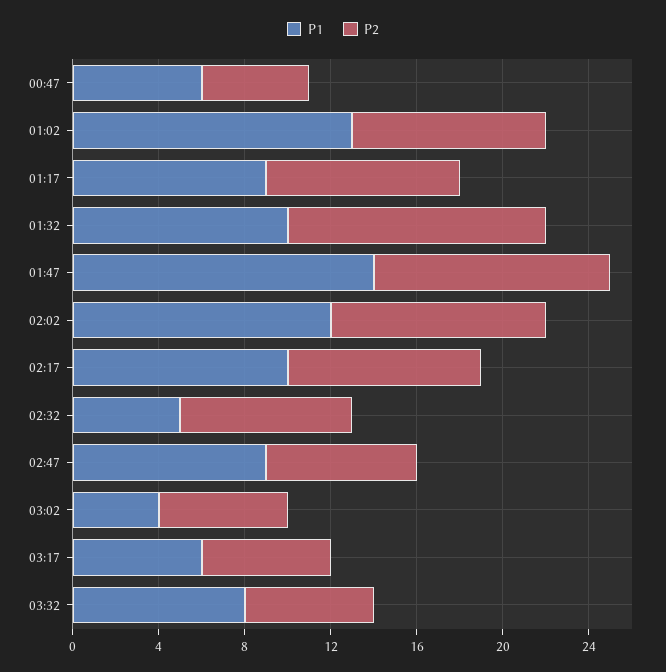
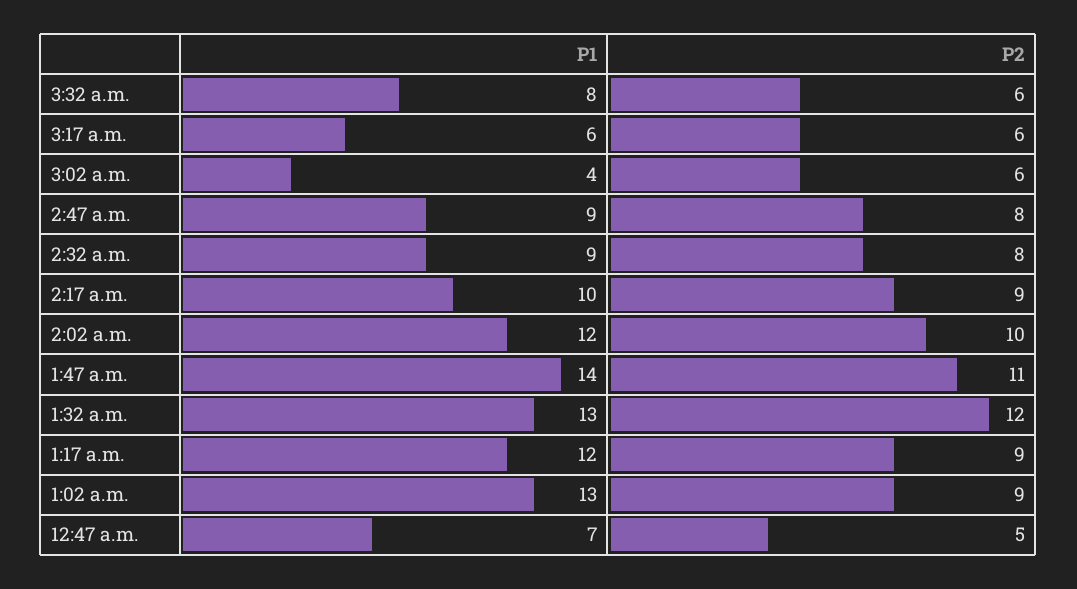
  {
    "P1": {
-     "00:47": 6,
+     "00:47": 7,
      "01:02": 13,
-     "01:17": 9,
+     "01:17": 12,
-     "01:32": 10,
+     "01:32": 13,
      "01:47": 14,
      "02:02": 12,
      "02:17": 10,
-     "02:32": 5,
+     "02:32": 9,
      "02:47": 9,
      "03:02": 4,
      "03:17": 6,
      "03:32": 8
    },
    "P2": {
      "00:47": 5,
      "01:02": 9,
      "01:17": 9,
      "01:32": 12,
      "01:47": 11,
      "02:02": 10,
      "02:17": 9,
      "02:32": 8,
-     "02:47": 7,
+     "02:47": 8,
      "03:02": 6,
      "03:17": 6,
      "03:32": 6
    }
  }

